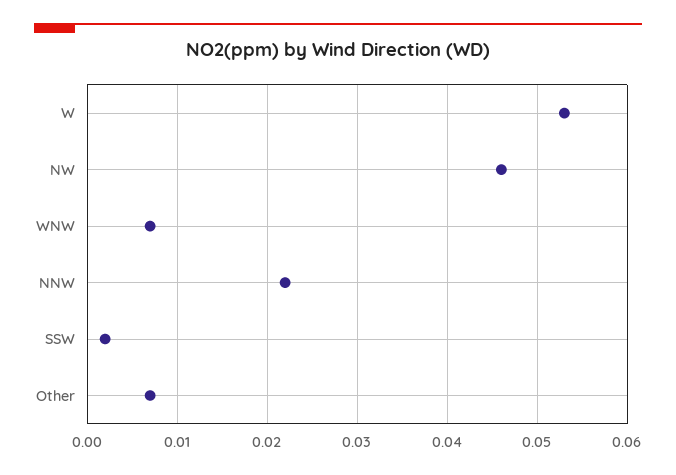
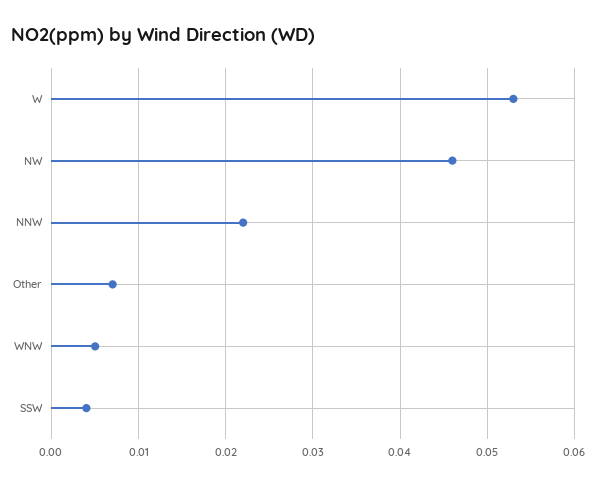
  {
    "W": 0.053,
    "NW": 0.046,
-   "WNW": 0.007,
+   "WNW": 0.005,
    "NNW": 0.022,
-   "SSW": 0.002,
+   "SSW": 0.004,
    "Other": 0.007
  }

